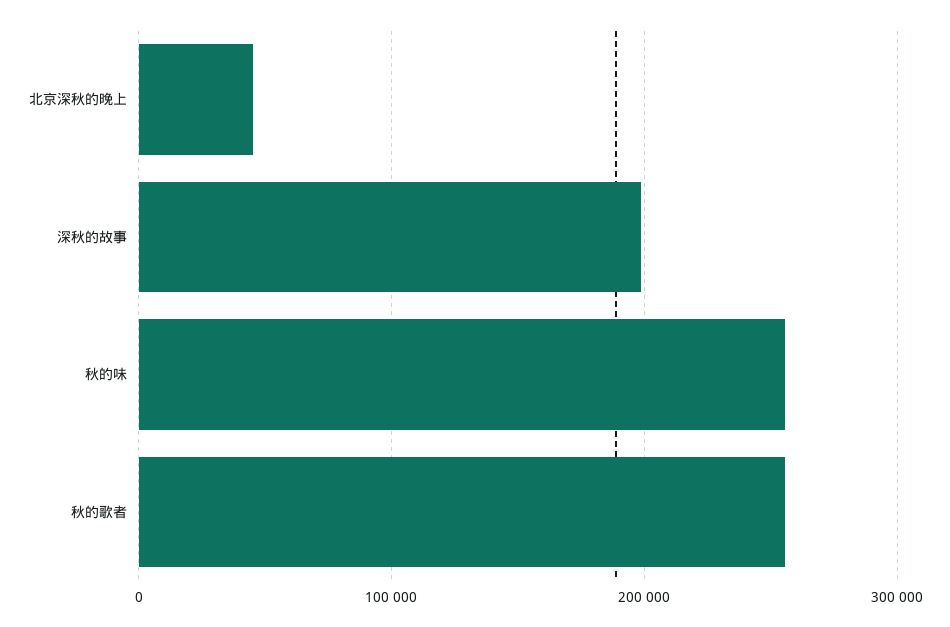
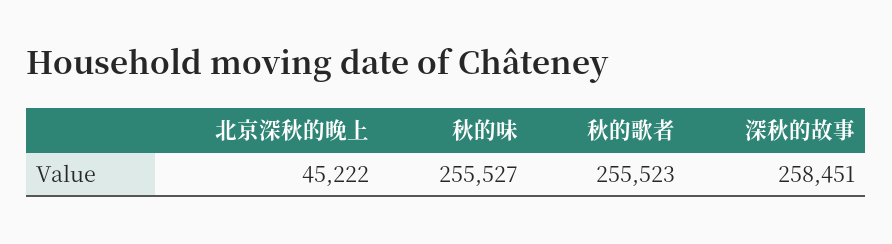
  {
    "北京深秋的晚上": 45222,
-   "深秋的故事": 200000,
+   "深秋的故事": 258451,
    "秋的味": 255527,
    "秋的歌者": 255523
  }

